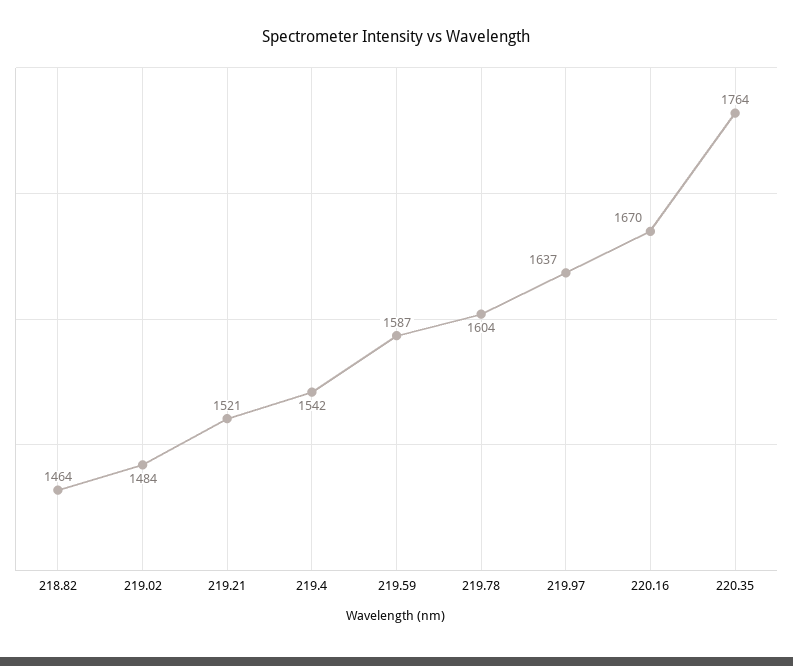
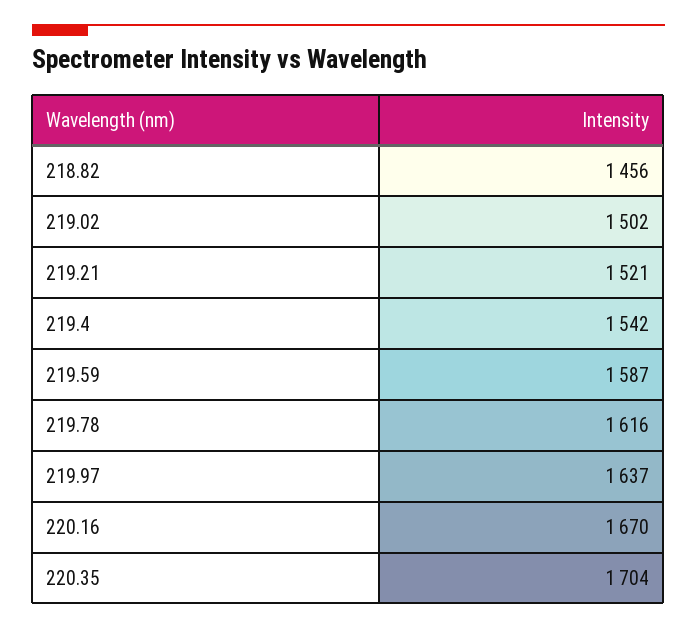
  {
-   "218.82": 1464,
+   "218.82": 1456,
-   "219.02": 1484,
+   "219.02": 1502,
    "219.21": 1521,
    "219.4": 1542,
    "219.59": 1587,
-   "219.78": 1604,
+   "219.78": 1616,
    "219.97": 1637,
    "220.16": 1670,
-   "220.35": 1764
+   "220.35": 1704
  }

